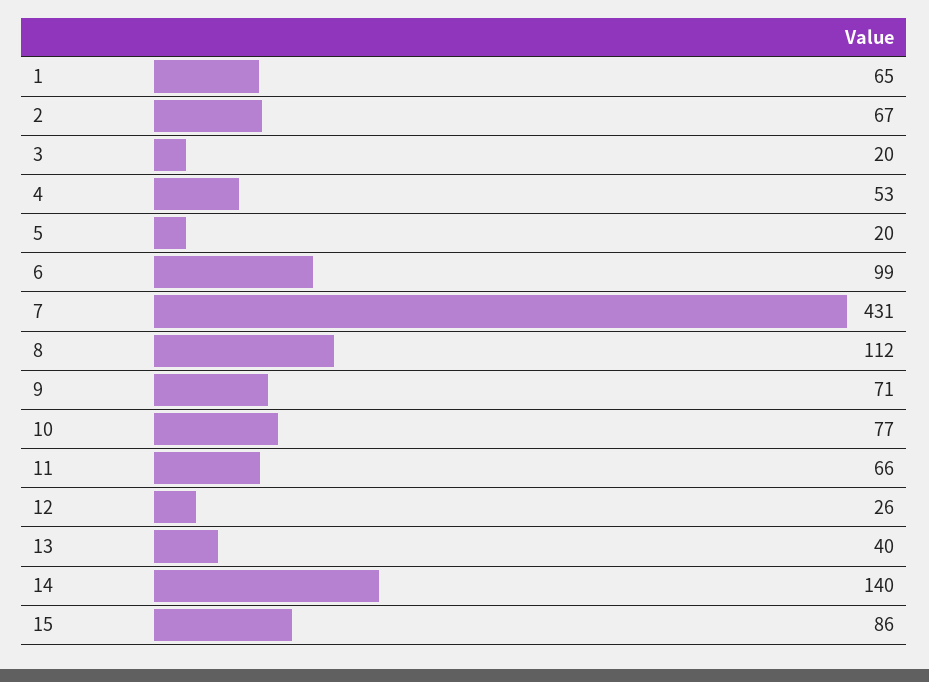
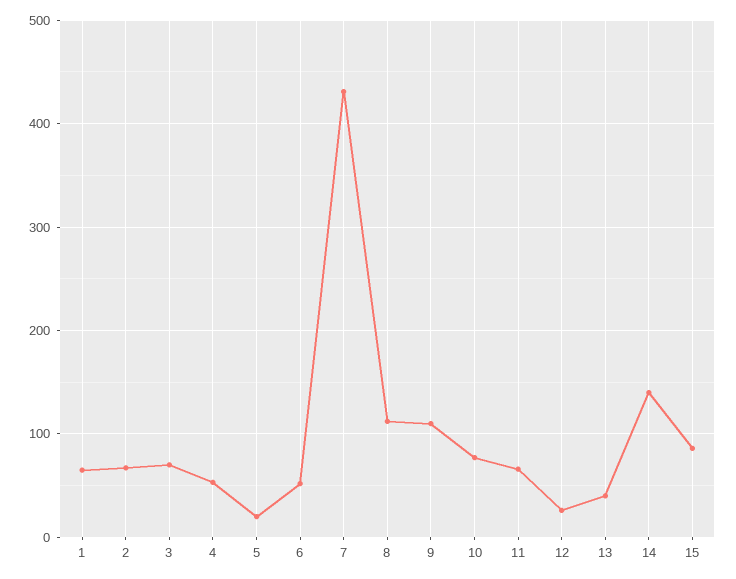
  {
    "1": 65,
    "2": 67,
-   "3": 20,
+   "3": 70,
    "4": 53,
    "5": 20,
-   "6": 99,
+   "6": 50,
    "7": 431,
    "8": 112,
-   "9": 71,
+   "9": 110,
    "10": 77,
    "11": 66,
    "12": 26,
    "13": 40,
    "14": 140,
    "15": 86
  }

